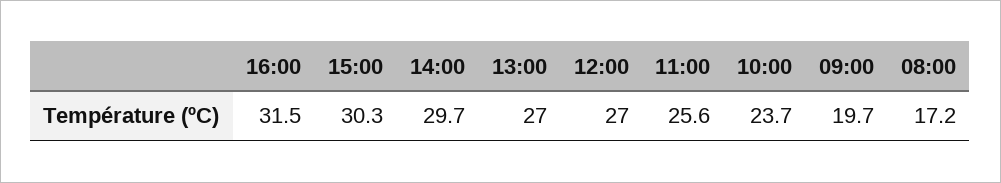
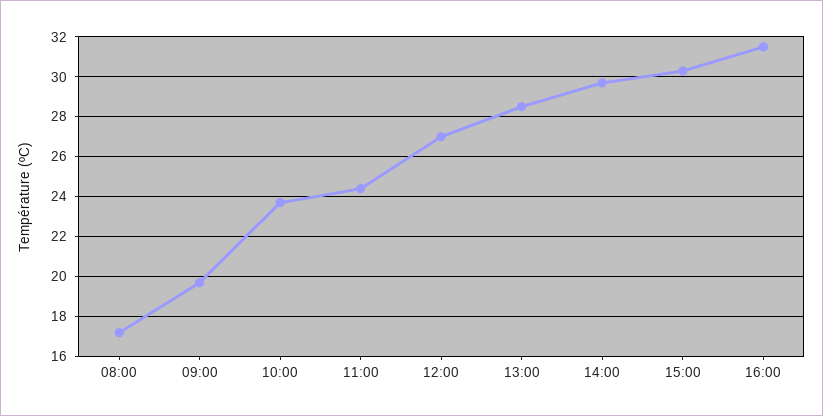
  {
    "16:00": 31.5,
    "15:00": 30.3,
    "14:00": 29.7,
-   "13:00": 27,
+   "13:00": 28.5,
    "12:00": 27,
-   "11:00": 25.6,
+   "11:00": 24.5,
    "10:00": 23.7,
    "09:00": 19.7,
    "08:00": 17.2
  }

